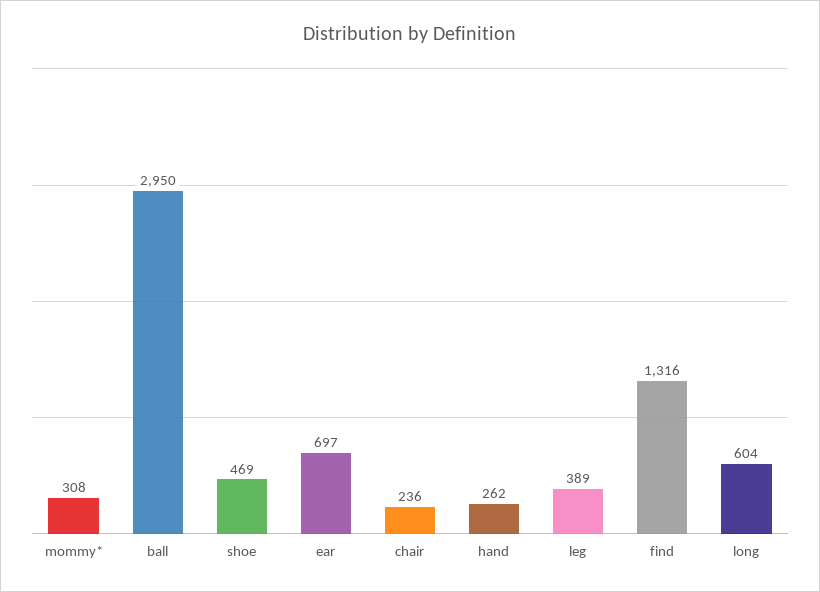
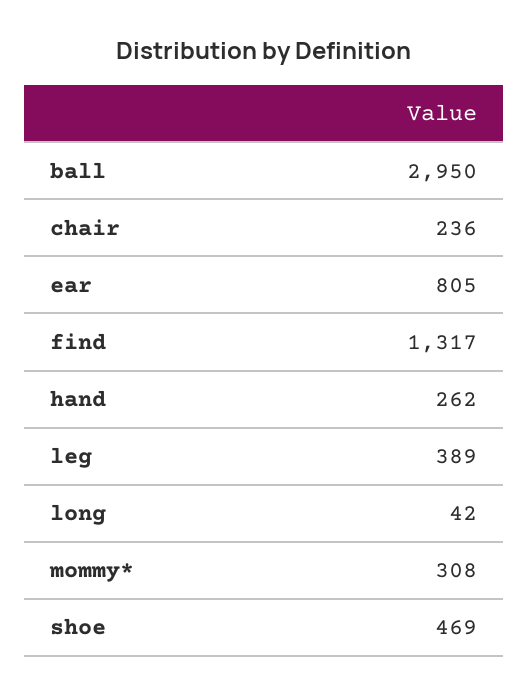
  {
    "mommy*": 308,
    "ball": 2950,
    "shoe": 469,
-   "ear": 697,
+   "ear": 805,
    "chair": 236,
    "hand": 262,
    "leg": 389,
-   "find": 1316,
+   "find": 1317,
-   "long": 604
+   "long": 42
  }

